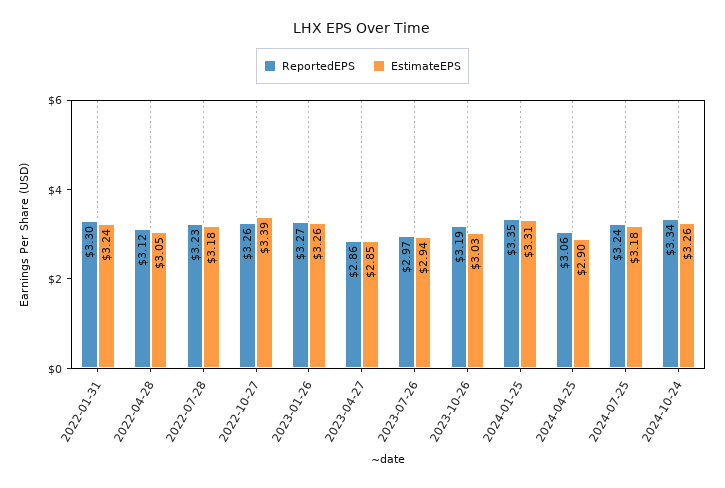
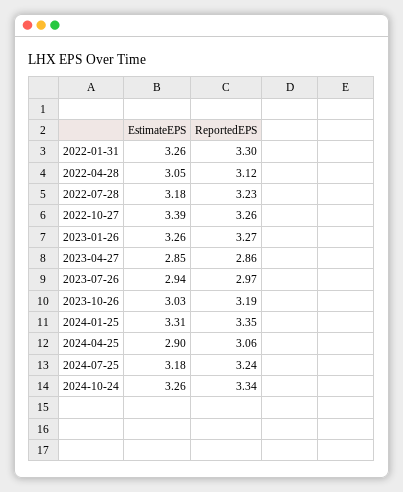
  {
    "ReportedEPS": {
      "2022-01-31": 3.3,
      "2022-04-28": 3.12,
      "2022-07-28": 3.23,
      "2022-10-27": 3.26,
      "2023-01-26": 3.27,
      "2023-04-27": 2.86,
      "2023-07-26": 2.97,
      "2023-10-26": 3.19,
      "2024-01-25": 3.35,
      "2024-04-25": 3.06,
      "2024-07-25": 3.24,
      "2024-10-24": 3.34
    },
    "EstimateEPS": {
-     "2022-01-31": 3.24,
+     "2022-01-31": 3.26,
      "2022-04-28": 3.05,
      "2022-07-28": 3.18,
      "2022-10-27": 3.39,
      "2023-01-26": 3.26,
      "2023-04-27": 2.85,
      "2023-07-26": 2.94,
      "2023-10-26": 3.03,
      "2024-01-25": 3.31,
      "2024-04-25": 2.9,
      "2024-07-25": 3.18,
      "2024-10-24": 3.26
    }
  }

